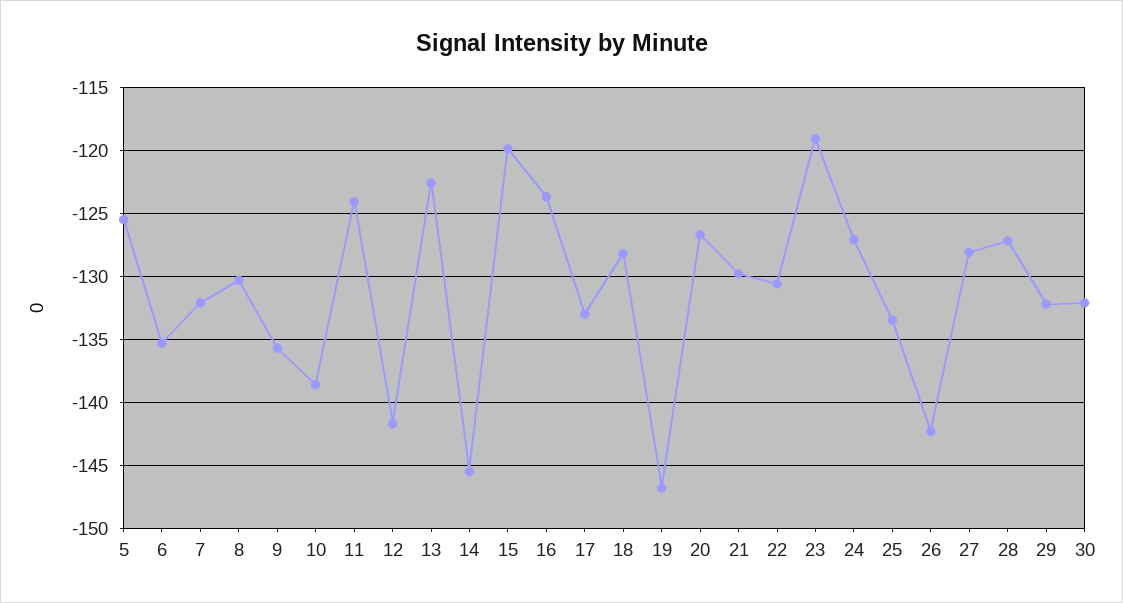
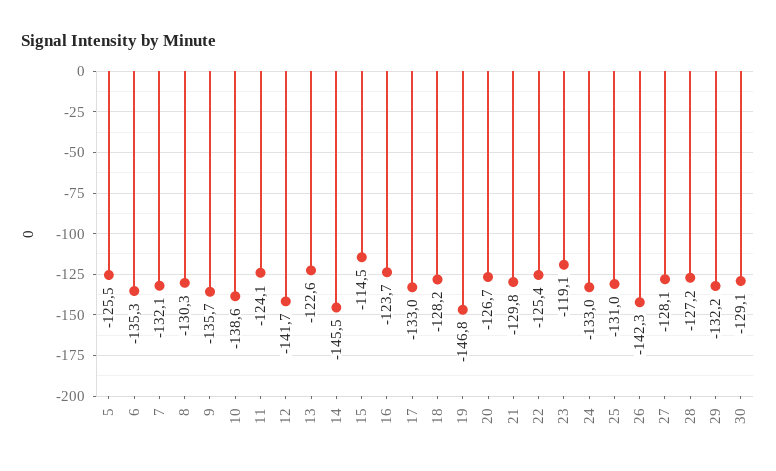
  {
    "5": -125.5,
    "6": -135.3,
    "7": -132.1,
    "8": -130.3,
    "9": -135.7,
    "10": -138.6,
    "11": -124.1,
    "12": -141.7,
    "13": -122.6,
    "14": -145.5,
-   "15": -120,
+   "15": -114.5,
    "16": -123.7,
    "17": -133,
    "18": -128.2,
    "19": -146.8,
    "20": -126.7,
    "21": -129.8,
-   "22": -130.5,
+   "22": -125.4,
    "23": -119.1,
-   "24": -127,
+   "24": -133,
-   "25": -133.5,
+   "25": -131,
    "26": -142.3,
    "27": -128.1,
    "28": -127.2,
    "29": -132.2,
-   "30": -132
+   "30": -129.1
  }

